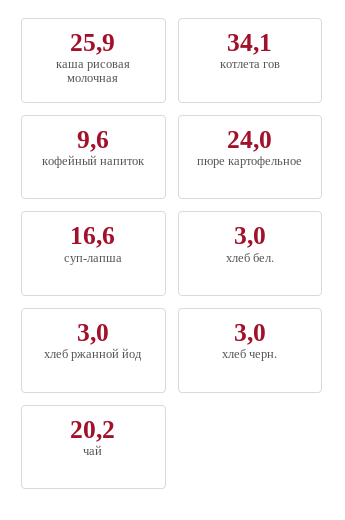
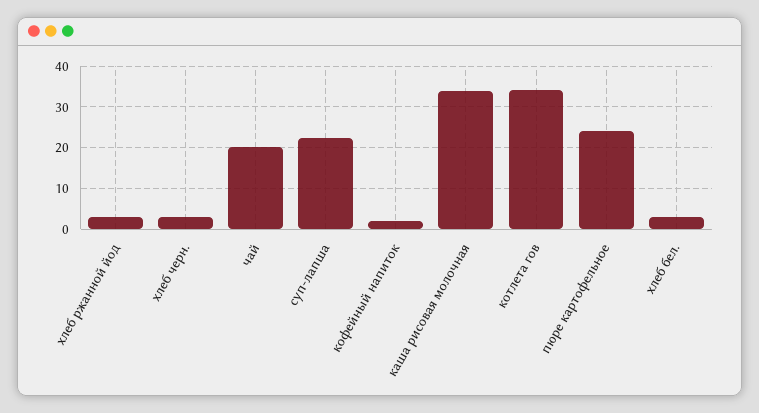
  {
-   "каша рисовая молочная": 25.9,
+   "каша рисовая молочная": 34,
    "котлета гов": 34.1,
-   "кофейный напиток": 9.6,
+   "кофейный напиток": 2,
    "пюре картофельное": 24,
-   "суп-лапша": 16.6,
+   "суп-лапша": 22,
    "хлеб бел.": 3,
    "хлеб ржанной йод": 3,
    "хлеб черн.": 3,
    "чай": 20.2
  }

